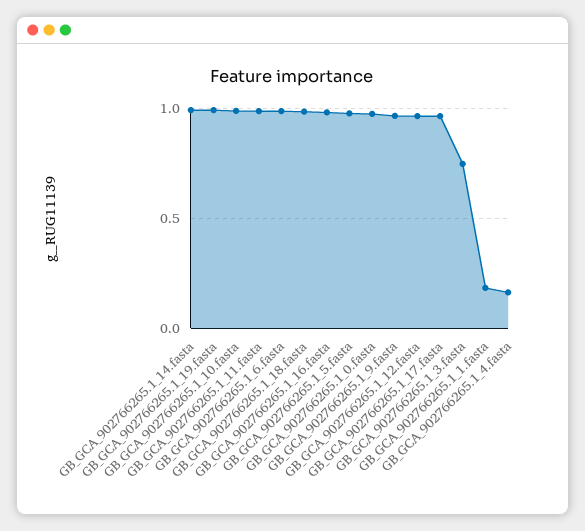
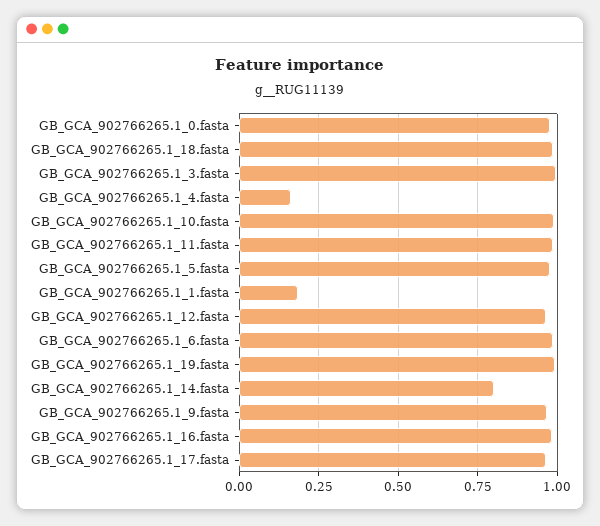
  {
-   "GB_GCA_902766265.1_14.fasta": 1,
+   "GB_GCA_902766265.1_14.fasta": 0.8,
    "GB_GCA_902766265.1_19.fasta": 1,
    "GB_GCA_902766265.1_10.fasta": 1,
    "GB_GCA_902766265.1_11.fasta": 1,
    "GB_GCA_902766265.1_6.fasta": 1,
    "GB_GCA_902766265.1_18.fasta": 0.975,
    "GB_GCA_902766265.1_16.fasta": 0.975,
    "GB_GCA_902766265.1_5.fasta": 0.975,
    "GB_GCA_902766265.1_0.fasta": 0.975,
    "GB_GCA_902766265.1_9.fasta": 0.975,
    "GB_GCA_902766265.1_12.fasta": 0.975,
    "GB_GCA_902766265.1_17.fasta": 0.975,
-   "GB_GCA_902766265.1_3.fasta": 0.75,
+   "GB_GCA_902766265.1_3.fasta": 1,
    "GB_GCA_902766265.1_1.fasta": 0.175,
    "GB_GCA_902766265.1_4.fasta": 0.175
  }

